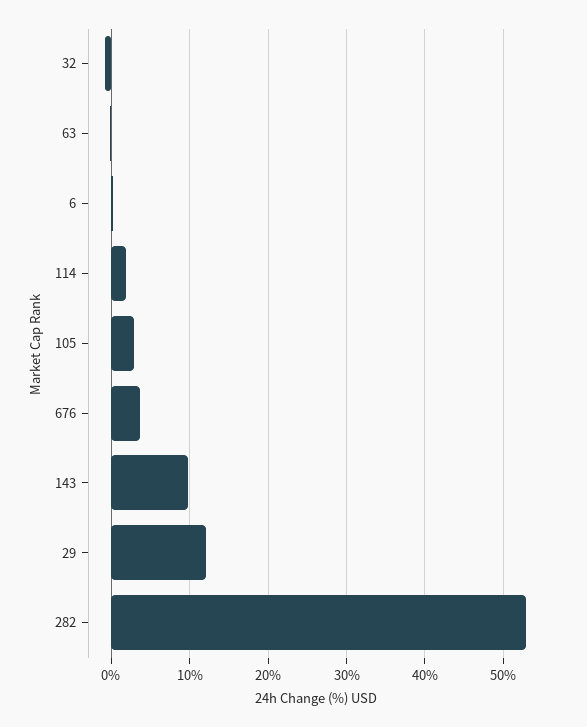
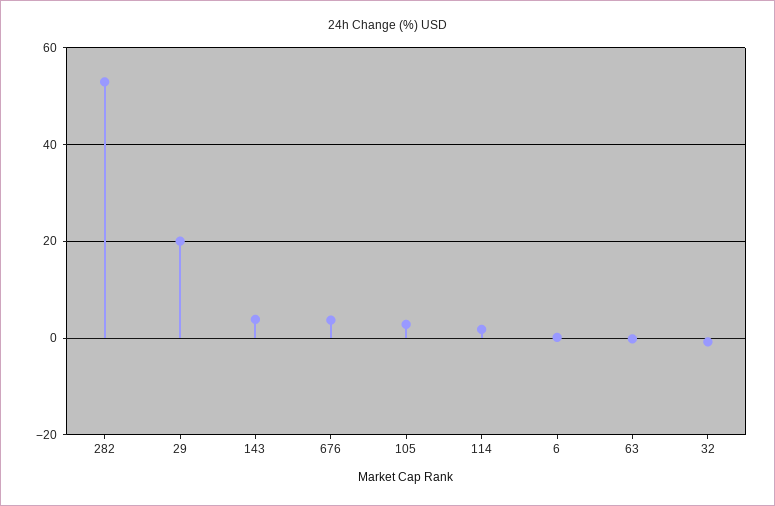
  {
    "32": -1,
    "63": 0,
    "6": 0,
    "114": 2,
    "105": 3,
    "676": 4,
-   "143": 10,
+   "143": 4,
-   "29": 12,
+   "29": 20,
    "282": 53
  }

